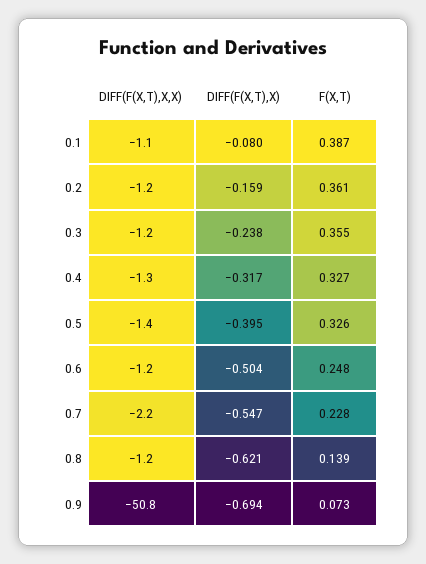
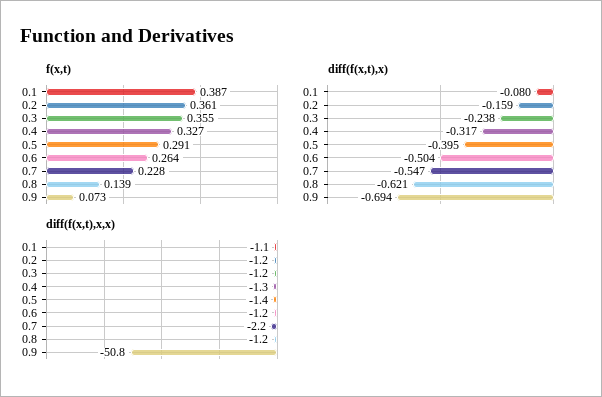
  {
    "DIFF(F(X,T),X,X)": {
      "0.1": -1.1,
      "0.2": -1.2,
      "0.3": -1.2,
      "0.4": -1.3,
      "0.5": -1.4,
      "0.6": -1.2,
      "0.7": -2.2,
      "0.8": -1.2,
      "0.9": -50.8
    },
    "DIFF(F(X,T),X)": {
      "0.1": -0.08,
      "0.2": -0.159,
      "0.3": -0.238,
      "0.4": -0.317,
      "0.5": -0.395,
      "0.6": -0.504,
      "0.7": -0.547,
      "0.8": -0.621,
      "0.9": -0.694
    },
    "F(X,T)": {
      "0.1": 0.387,
      "0.2": 0.361,
      "0.3": 0.355,
      "0.4": 0.327,
-     "0.5": 0.326,
+     "0.5": 0.291,
-     "0.6": 0.248,
+     "0.6": 0.264,
      "0.7": 0.228,
      "0.8": 0.139,
      "0.9": 0.073
    }
  }

